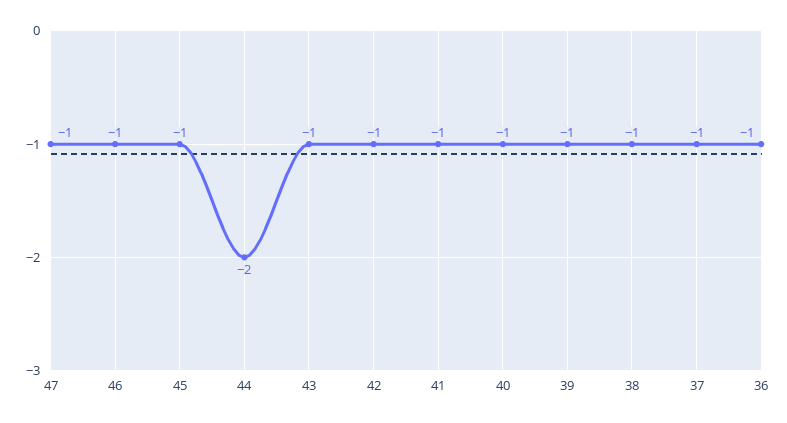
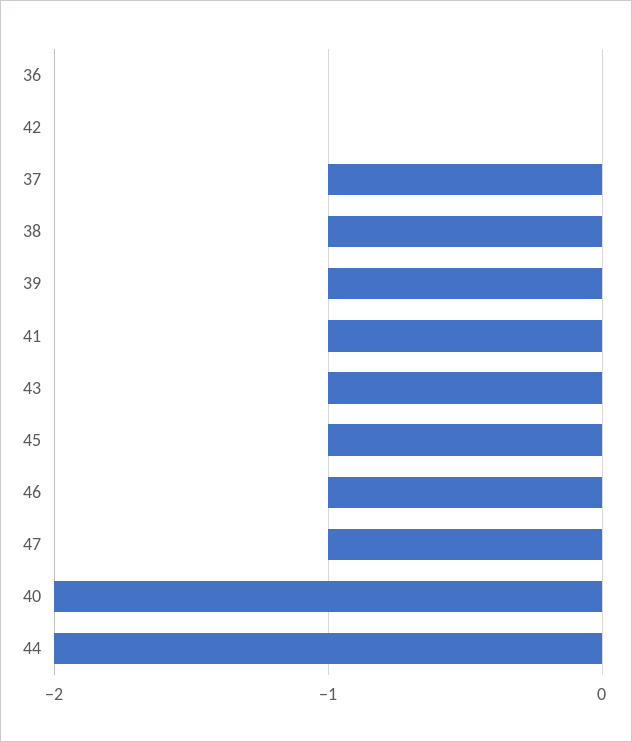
  {
    "47": -1,
    "46": -1,
    "45": -1,
    "44": -2,
    "43": -1,
-   "42": -1,
+   "42": 0,
    "41": -1,
-   "40": -1,
+   "40": -2,
    "39": -1,
    "38": -1,
    "37": -1,
-   "36": -1
+   "36": 0
  }

